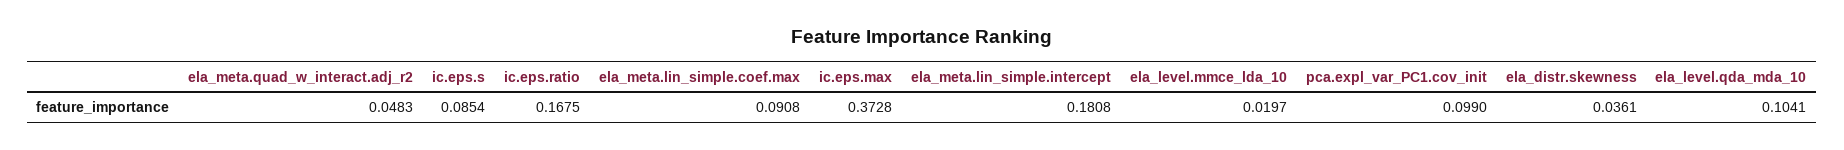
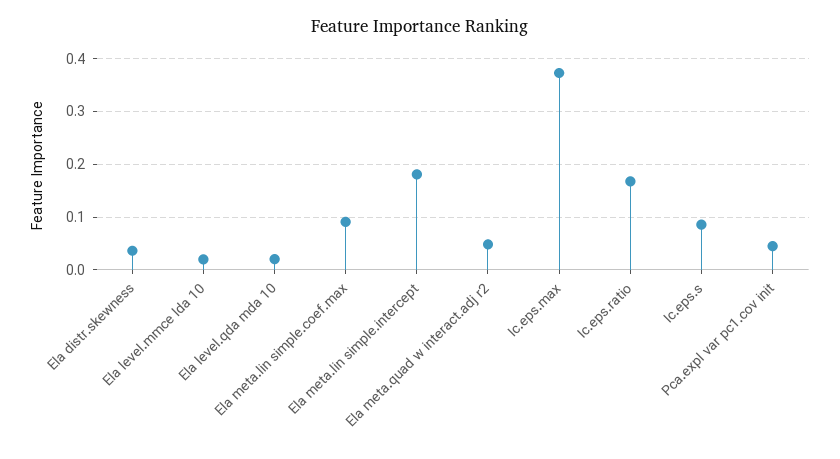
  {
    "ela_meta.quad_w_interact.adj_r2": 0.0483,
    "ic.eps.s": 0.0854,
    "ic.eps.ratio": 0.1675,
    "ela_meta.lin_simple.coef.max": 0.0908,
    "ic.eps.max": 0.3728,
    "ela_meta.lin_simple.intercept": 0.1808,
    "ela_level.mmce_lda_10": 0.0197,
-   "pca.expl_var_PC1.cov_init": 0.099,
+   "pca.expl_var_PC1.cov_init": 0.04,
    "ela_distr.skewness": 0.0361,
-   "ela_level.qda_mda_10": 0.1041
+   "ela_level.qda_mda_10": 0.02
  }

